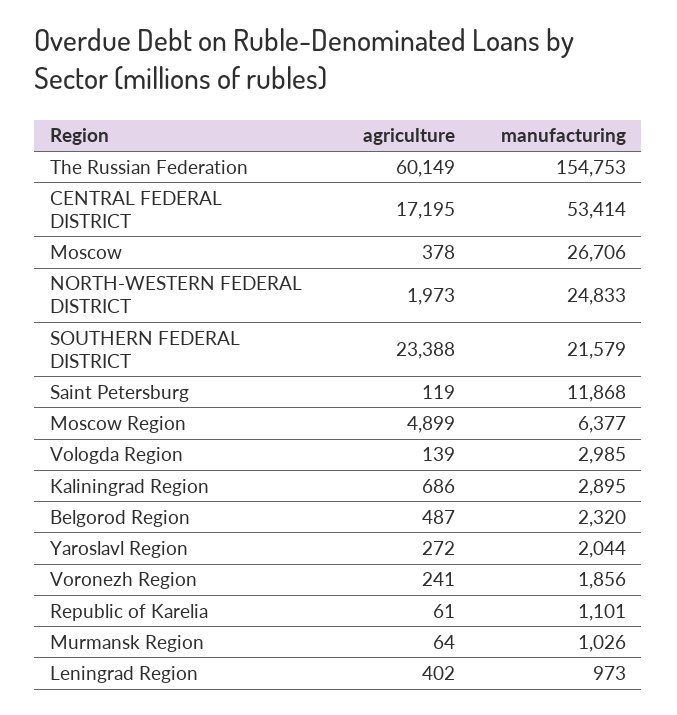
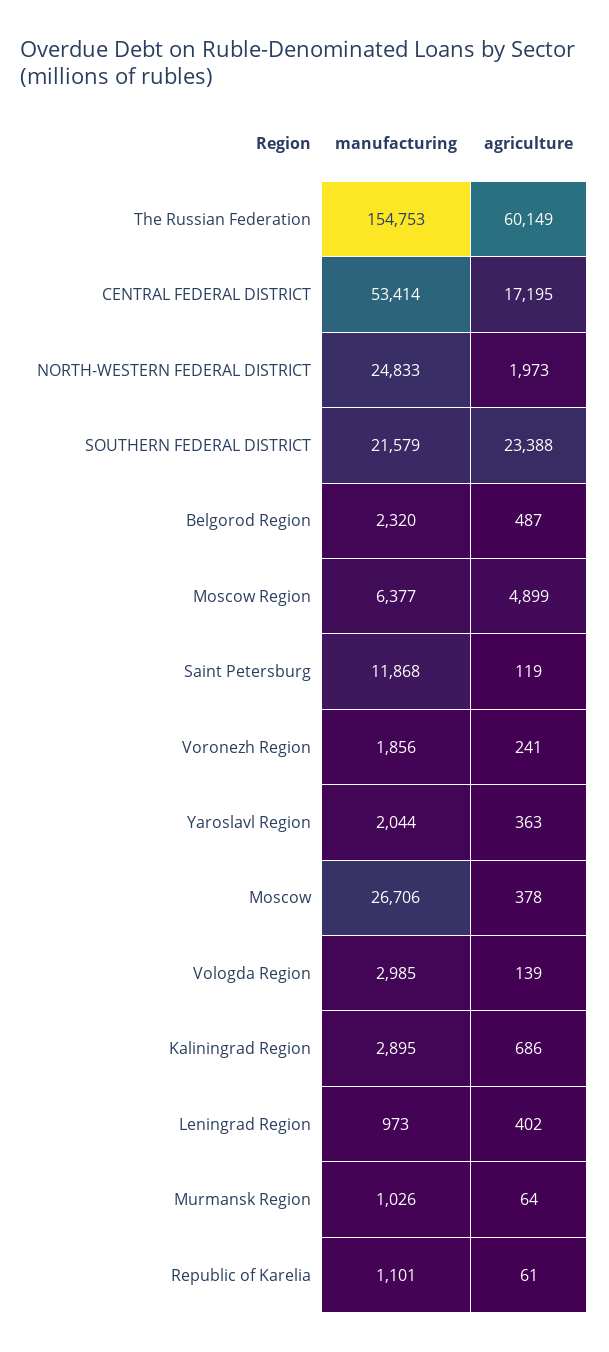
  {
    "agriculture": {
      "The Russian Federation": 60149,
      "CENTRAL FEDERAL DISTRICT": 17195,
      "Moscow": 378,
      "NORTH-WESTERN FEDERAL DISTRICT": 1973,
      "SOUTHERN FEDERAL DISTRICT": 23388,
      "Saint Petersburg": 119,
      "Moscow Region": 4899,
      "Vologda Region": 139,
      "Kaliningrad Region": 686,
      "Belgorod Region": 487,
-     "Yaroslavl Region": 272,
+     "Yaroslavl Region": 363,
      "Voronezh Region": 241,
      "Republic of Karelia": 61,
      "Murmansk Region": 64,
      "Leningrad Region": 402
    },
    "manufacturing": {
      "The Russian Federation": 154753,
      "CENTRAL FEDERAL DISTRICT": 53414,
      "Moscow": 26706,
      "NORTH-WESTERN FEDERAL DISTRICT": 24833,
      "SOUTHERN FEDERAL DISTRICT": 21579,
      "Saint Petersburg": 11868,
      "Moscow Region": 6377,
      "Vologda Region": 2985,
      "Kaliningrad Region": 2895,
      "Belgorod Region": 2320,
      "Yaroslavl Region": 2044,
      "Voronezh Region": 1856,
      "Republic of Karelia": 1101,
      "Murmansk Region": 1026,
      "Leningrad Region": 973
    }
  }

